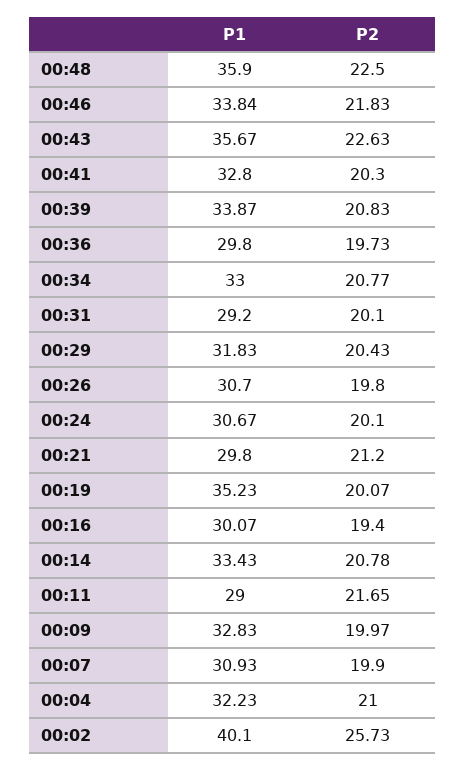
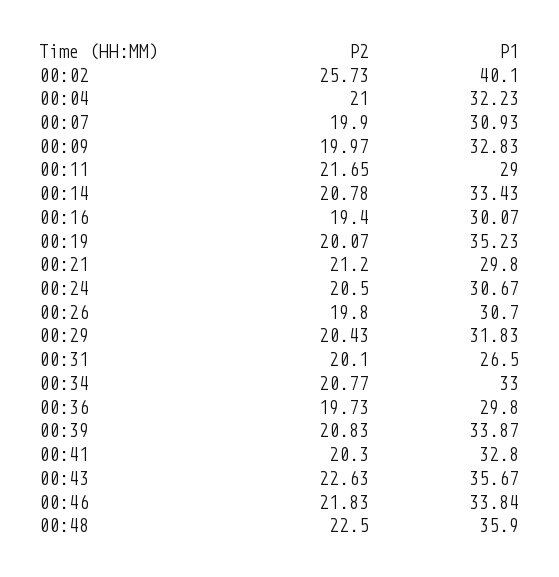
  {
    "P1": {
      "00:48": 35.9,
      "00:46": 33.84,
      "00:43": 35.67,
      "00:41": 32.8,
      "00:39": 33.87,
      "00:36": 29.8,
      "00:34": 33,
-     "00:31": 29.2,
+     "00:31": 26.5,
      "00:29": 31.83,
      "00:26": 30.7,
      "00:24": 30.67,
      "00:21": 29.8,
      "00:19": 35.23,
      "00:16": 30.07,
      "00:14": 33.43,
      "00:11": 29,
      "00:09": 32.83,
      "00:07": 30.93,
      "00:04": 32.23,
      "00:02": 40.1
    },
    "P2": {
      "00:48": 22.5,
      "00:46": 21.83,
      "00:43": 22.63,
      "00:41": 20.3,
      "00:39": 20.83,
      "00:36": 19.73,
      "00:34": 20.77,
      "00:31": 20.1,
      "00:29": 20.43,
      "00:26": 19.8,
-     "00:24": 20.1,
+     "00:24": 20.5,
      "00:21": 21.2,
      "00:19": 20.07,
      "00:16": 19.4,
      "00:14": 20.78,
      "00:11": 21.65,
      "00:09": 19.97,
      "00:07": 19.9,
      "00:04": 21,
      "00:02": 25.73
    }
  }

